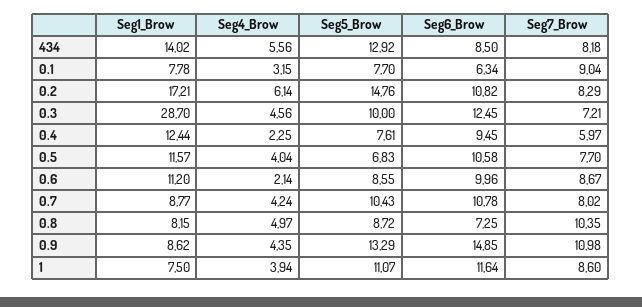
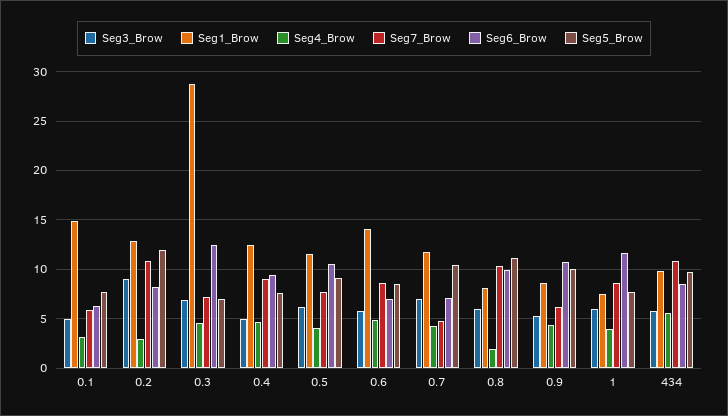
  {
    "Seg1_Brow": {
-     "434": 14.02,
+     "434": 10,
-     "0.1": 7.78,
+     "0.1": 15,
-     "0.2": 17.21,
+     "0.2": 13,
      "0.3": 28.7,
      "0.4": 12.44,
      "0.5": 11.57,
-     "0.6": 11.2,
+     "0.6": 14,
-     "0.7": 8.77,
+     "0.7": 12,
      "0.8": 8.15,
      "0.9": 8.62,
      "1": 7.5
    },
    "Seg4_Brow": {
      "434": 5.56,
      "0.1": 3.15,
-     "0.2": 6.14,
+     "0.2": 3,
      "0.3": 4.56,
-     "0.4": 2.25,
+     "0.4": 5,
      "0.5": 4.04,
-     "0.6": 2.14,
+     "0.6": 5,
      "0.7": 4.24,
-     "0.8": 4.97,
+     "0.8": 2,
      "0.9": 4.35,
      "1": 3.94
    },
    "Seg5_Brow": {
-     "434": 12.92,
+     "434": 10,
      "0.1": 7.7,
-     "0.2": 14.76,
+     "0.2": 12,
-     "0.3": 10,
+     "0.3": 7,
      "0.4": 7.61,
-     "0.5": 6.83,
+     "0.5": 9,
      "0.6": 8.55,
      "0.7": 10.43,
-     "0.8": 8.72,
+     "0.8": 11,
-     "0.9": 13.29,
+     "0.9": 10,
-     "1": 11.07
+     "1": 8
    },
    "Seg6_Brow": {
      "434": 8.5,
      "0.1": 6.34,
-     "0.2": 10.82,
+     "0.2": 8,
      "0.3": 12.45,
      "0.4": 9.45,
      "0.5": 10.58,
-     "0.6": 9.96,
+     "0.6": 7,
-     "0.7": 10.78,
+     "0.7": 7,
-     "0.8": 7.25,
+     "0.8": 10,
-     "0.9": 14.85,
+     "0.9": 11,
      "1": 11.64
    },
    "Seg7_Brow": {
-     "434": 8.18,
+     "434": 11,
-     "0.1": 9.04,
+     "0.1": 6,
-     "0.2": 8.29,
+     "0.2": 11,
      "0.3": 7.21,
-     "0.4": 5.97,
+     "0.4": 9,
      "0.5": 7.7,
      "0.6": 8.67,
-     "0.7": 8.02,
+     "0.7": 5,
      "0.8": 10.35,
-     "0.9": 10.98,
+     "0.9": 6,
      "1": 8.6
-   }
+   },
+   "Seg3_Brow": {
+     "0.1": 5,
+     "0.2": 9,
+     "0.3": 7,
+     "0.4": 5,
+     "0.5": 6,
+     "0.6": 6,
+     "0.7": 7,
+     "0.8": 6,
+     "0.9": 5,
+     "1": 6,
+     "434": 6
+   }
  }

